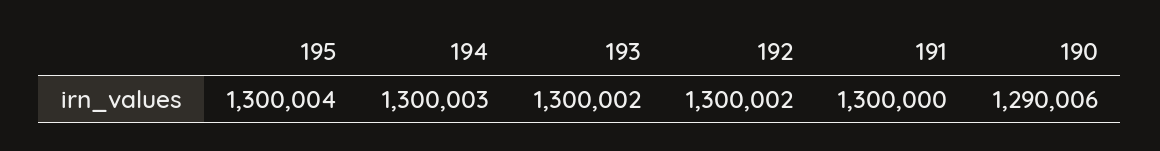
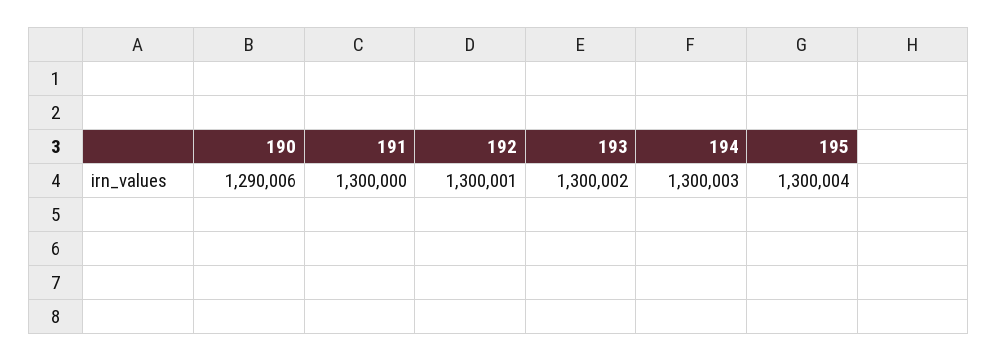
  {
    "195": 1300004,
    "194": 1300003,
    "193": 1300002,
-   "192": 1300002,
+   "192": 1300001,
    "191": 1300000,
    "190": 1290006
  }

